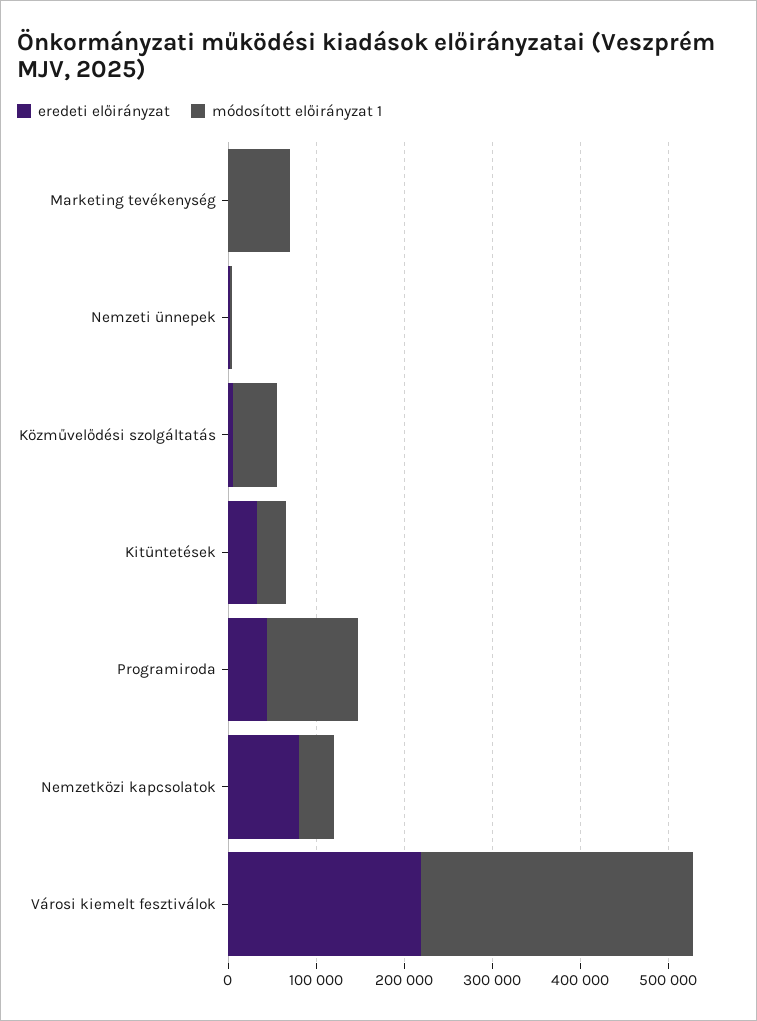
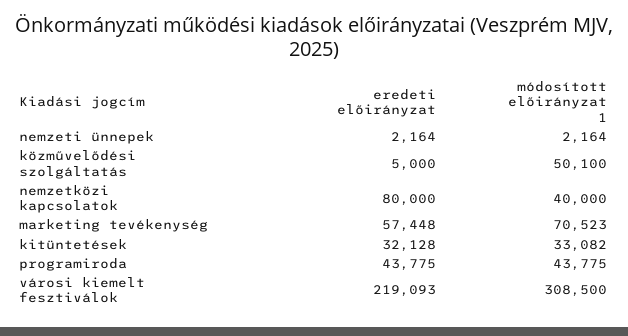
  {
    "eredeti előirányzat": {
-     "Marketing tevékenység": 0,
+     "Marketing tevékenység": 57448,
      "Nemzeti ünnepek": 2164,
      "Közművelődési szolgáltatás": 5000,
      "Kitüntetések": 32128,
      "Programiroda": 43775,
      "Nemzetközi kapcsolatok": 80000,
      "Városi kiemelt fesztiválok": 219093
    },
    "módosított előirányzat 1": {
      "Marketing tevékenység": 70523,
      "Nemzeti ünnepek": 2164,
      "Közművelődési szolgáltatás": 50100,
      "Kitüntetések": 33082,
-     "Programiroda": 100000,
+     "Programiroda": 43775,
      "Nemzetközi kapcsolatok": 40000,
      "Városi kiemelt fesztiválok": 308500
    }
  }

